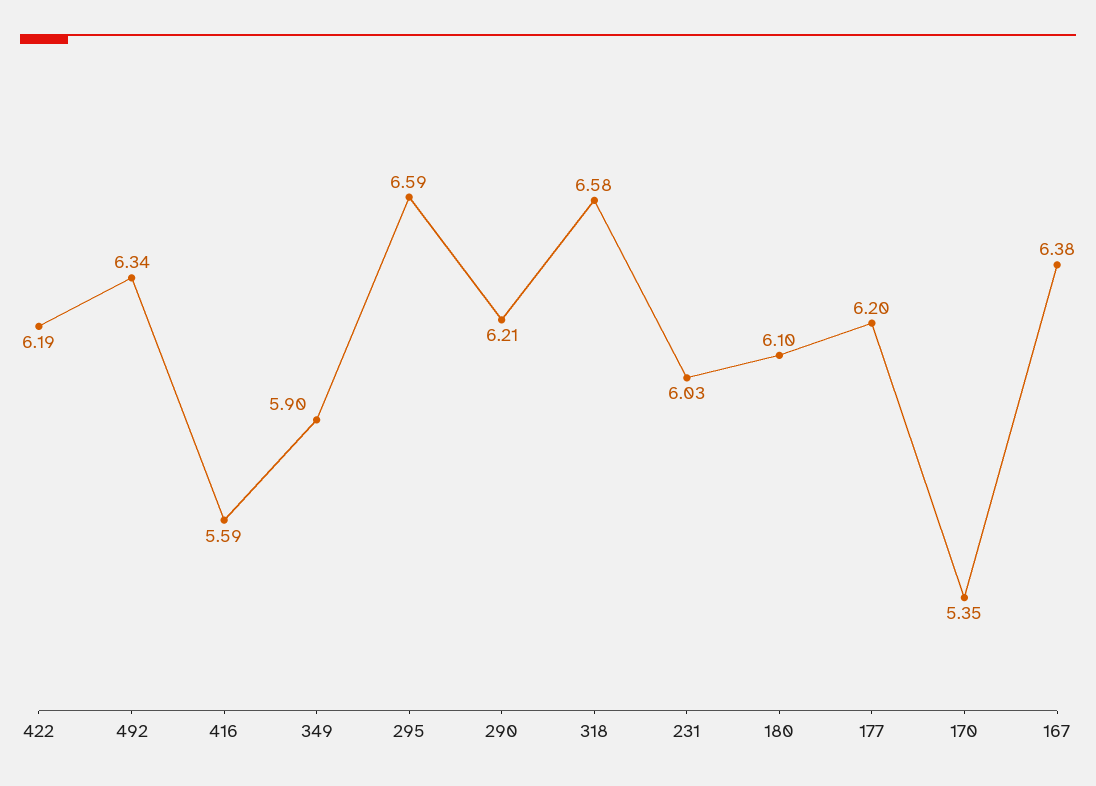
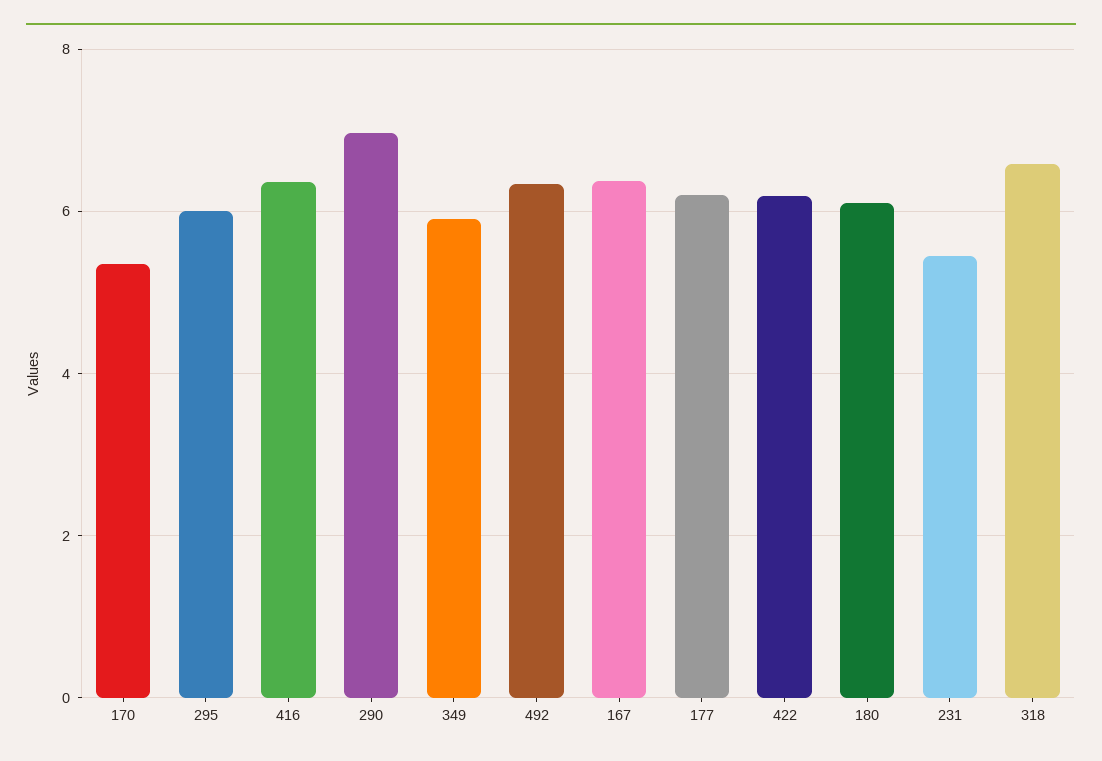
  {
    "422": 6.19,
    "492": 6.34,
-   "416": 5.59,
+   "416": 6.4,
    "349": 5.9,
-   "295": 6.59,
+   "295": 6,
-   "290": 6.21,
+   "290": 7,
    "318": 6.58,
-   "231": 6.03,
+   "231": 5.4,
    "180": 6.1,
    "177": 6.2,
    "170": 5.35,
    "167": 6.38
  }

